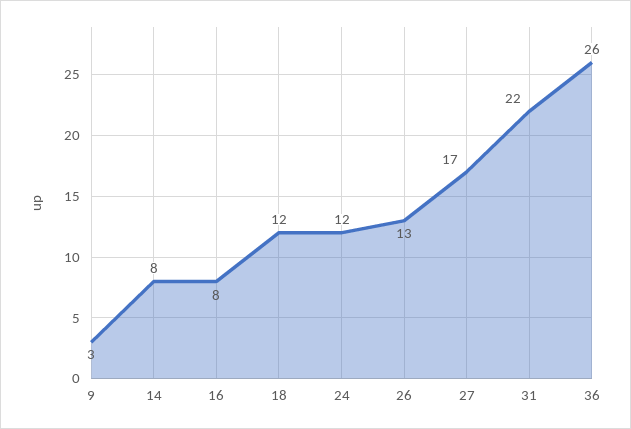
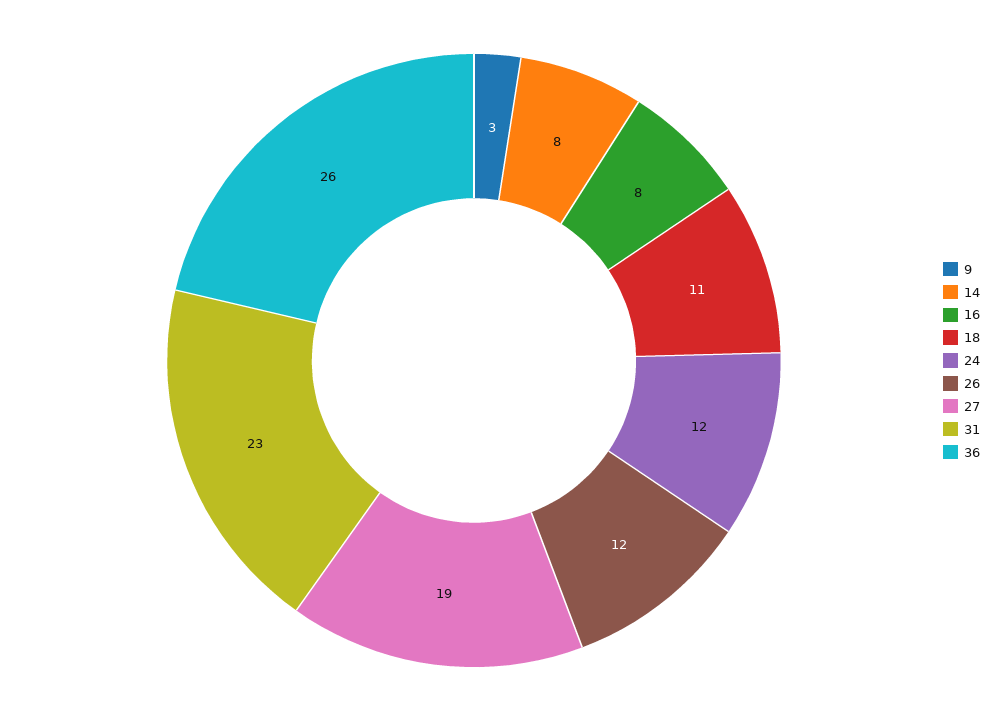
  {
    "9": 3,
    "14": 8,
    "16": 8,
-   "18": 12,
+   "18": 11,
    "24": 12,
-   "26": 13,
+   "26": 12,
-   "27": 17,
+   "27": 19,
-   "31": 22,
+   "31": 23,
    "36": 26
  }

